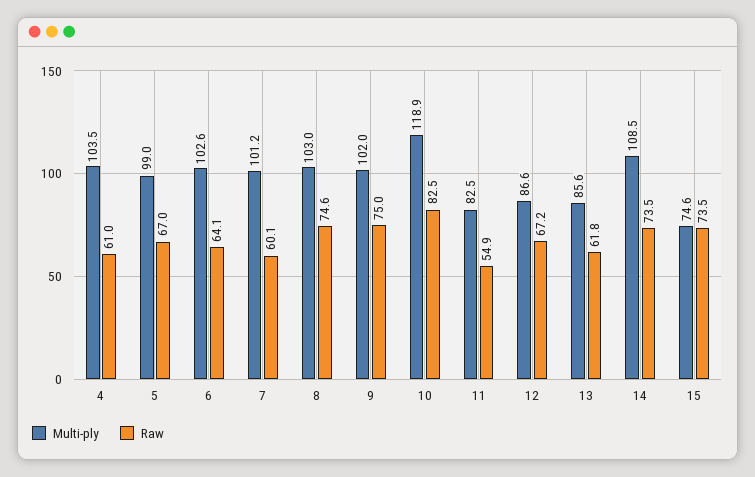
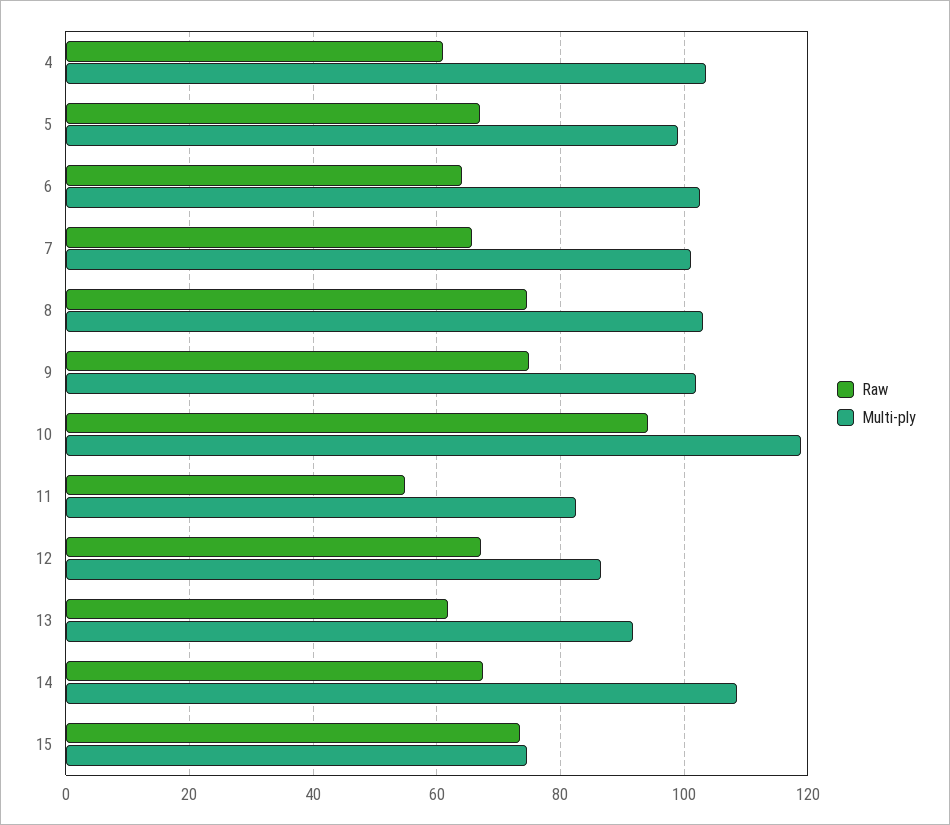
  {
    "Multi-ply": {
      "4": 103.5,
      "5": 99,
      "6": 102.6,
      "7": 101.2,
      "8": 103,
      "9": 102,
      "10": 118.9,
      "11": 82.5,
      "12": 86.6,
-     "13": 85.6,
+     "13": 92,
      "14": 108.5,
      "15": 74.6
    },
    "Raw": {
      "4": 61,
      "5": 67,
      "6": 64.1,
-     "7": 60.1,
+     "7": 66,
      "8": 74.6,
      "9": 75,
-     "10": 82.5,
+     "10": 94,
      "11": 54.9,
      "12": 67.2,
      "13": 61.8,
-     "14": 73.5,
+     "14": 68,
      "15": 73.5
    }
  }

